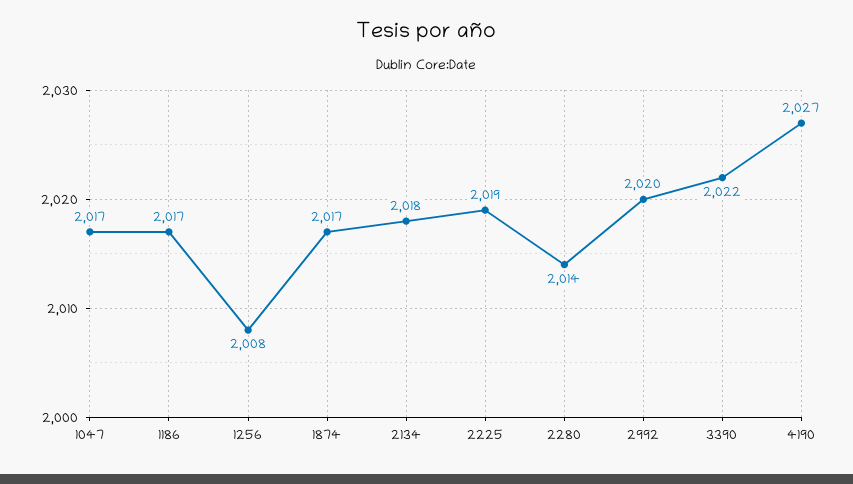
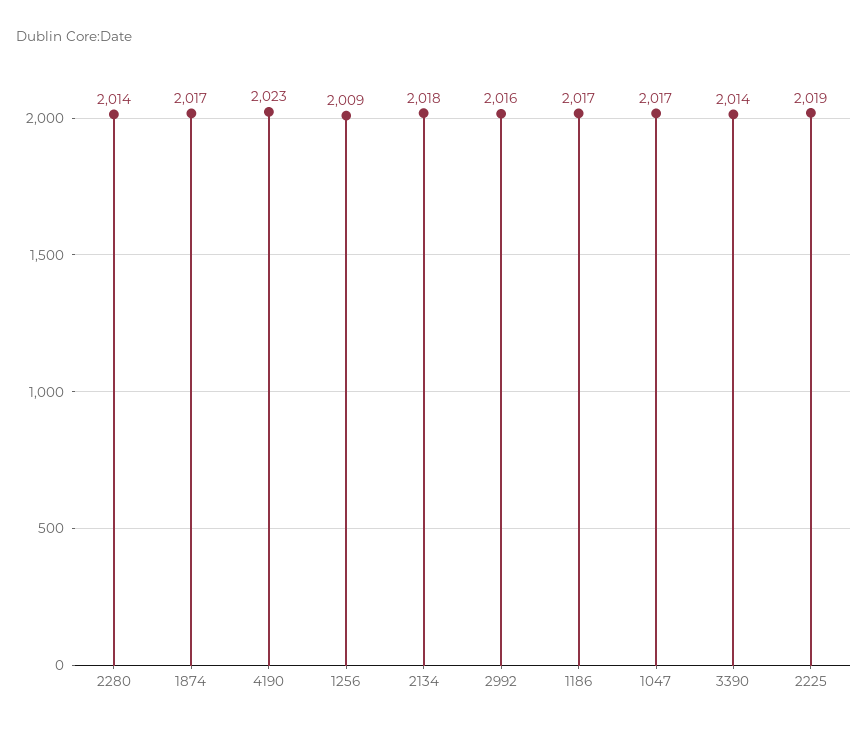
  {
    "1047": 2017,
    "1186": 2017,
-   "1256": 2008,
+   "1256": 2009,
    "1874": 2017,
    "2134": 2018,
    "2225": 2019,
    "2280": 2014,
-   "2992": 2020,
+   "2992": 2016,
-   "3390": 2022,
+   "3390": 2014,
-   "4190": 2027
+   "4190": 2023
  }

